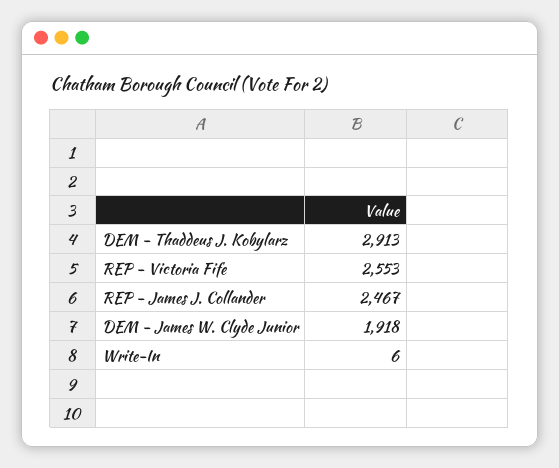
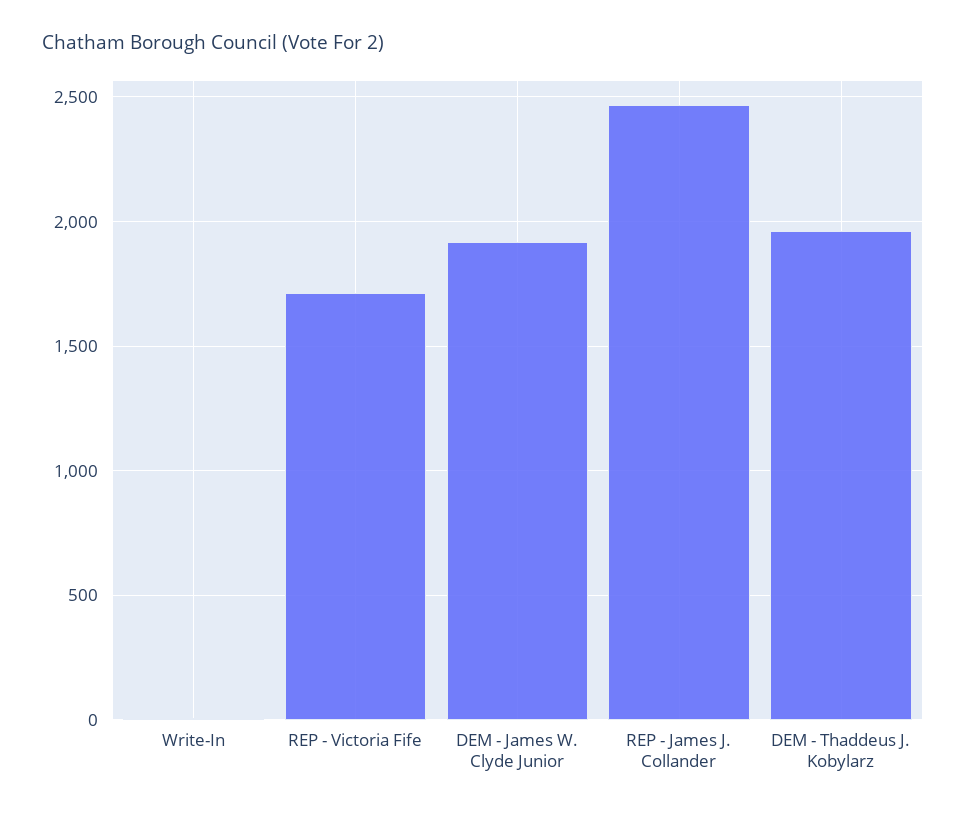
  {
-   "DEM - Thaddeus J. Kobylarz": 2913,
+   "DEM - Thaddeus J. Kobylarz": 1950,
-   "REP - Victoria Fife": 2553,
+   "REP - Victoria Fife": 1700,
    "REP - James J. Collander": 2467,
    "DEM - James W. Clyde Junior": 1918,
    "Write-In": 6
  }

